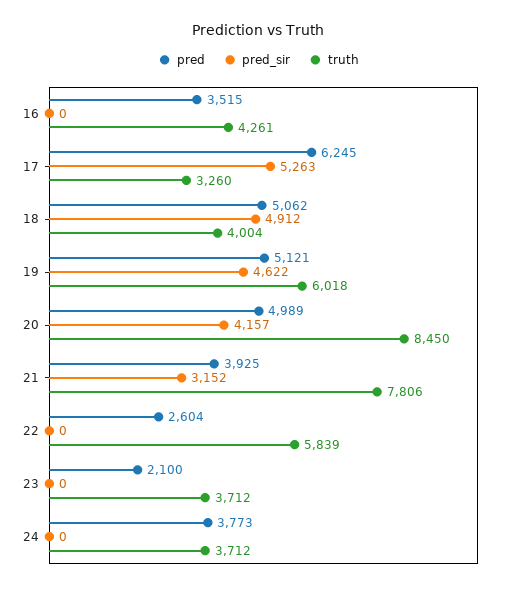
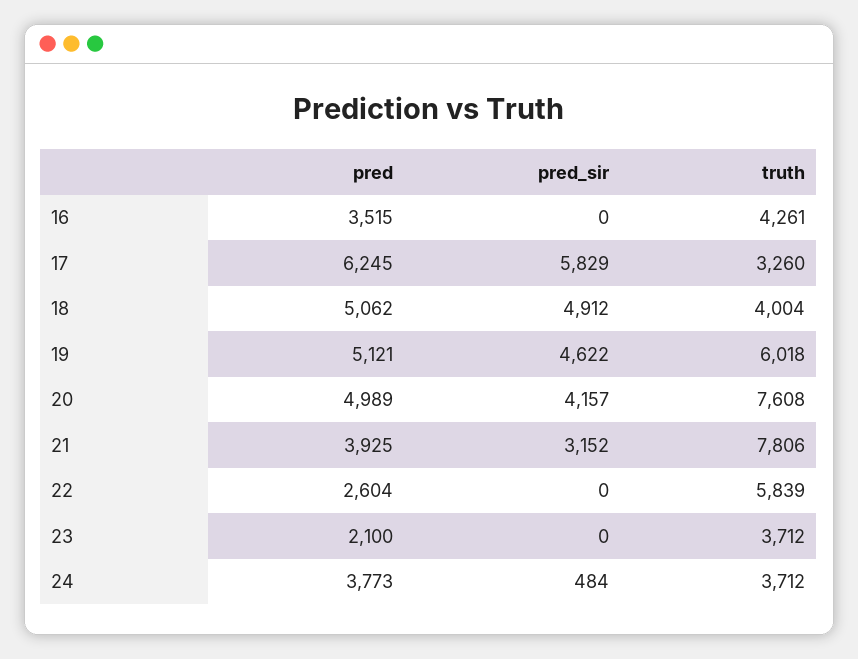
  {
    "pred": {
      "16": 3515,
      "17": 6245,
      "18": 5062,
      "19": 5121,
      "20": 4989,
      "21": 3925,
      "22": 2604,
      "23": 2100,
      "24": 3773
    },
    "pred_sir": {
      "16": 0,
-     "17": 5263,
+     "17": 5829,
      "18": 4912,
      "19": 4622,
      "20": 4157,
      "21": 3152,
      "22": 0,
      "23": 0,
-     "24": 0
+     "24": 484
    },
    "truth": {
      "16": 4261,
      "17": 3260,
      "18": 4004,
      "19": 6018,
-     "20": 8450,
+     "20": 7608,
      "21": 7806,
      "22": 5839,
      "23": 3712,
      "24": 3712
    }
  }

